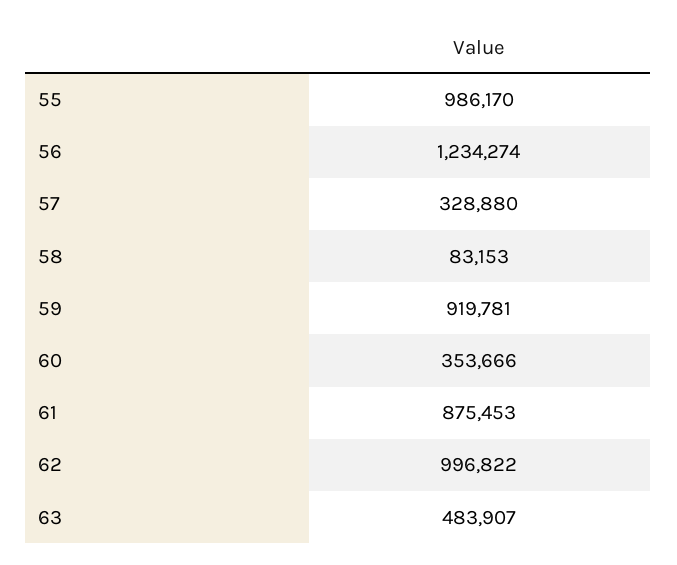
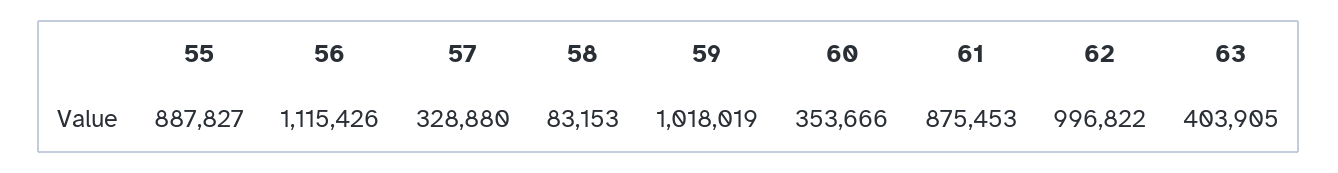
  {
-   "55": 986170,
+   "55": 887827,
-   "56": 1234274,
+   "56": 1115426,
    "57": 328880,
    "58": 83153,
-   "59": 919781,
+   "59": 1018019,
    "60": 353666,
    "61": 875453,
    "62": 996822,
-   "63": 483907
+   "63": 403905
  }

